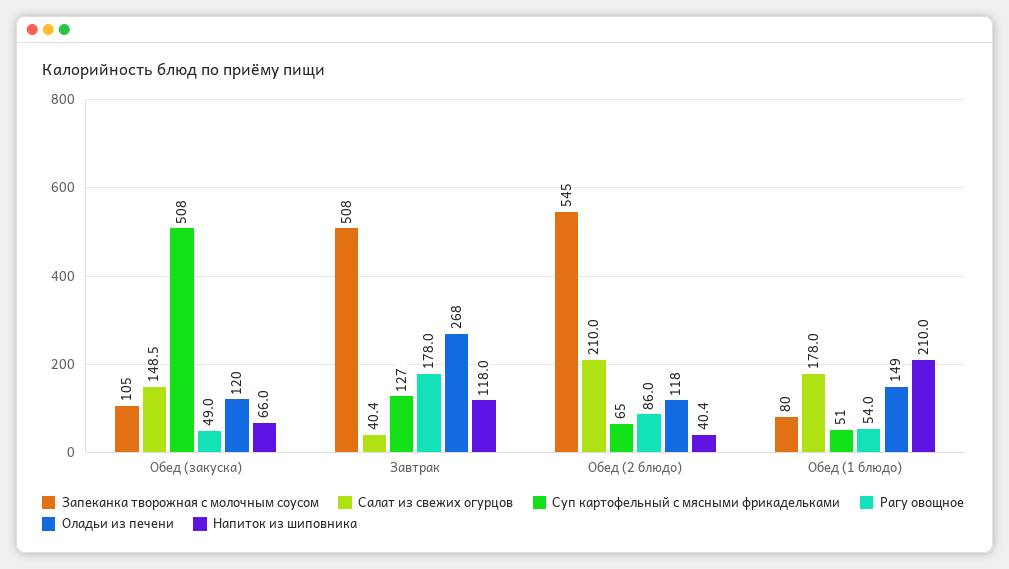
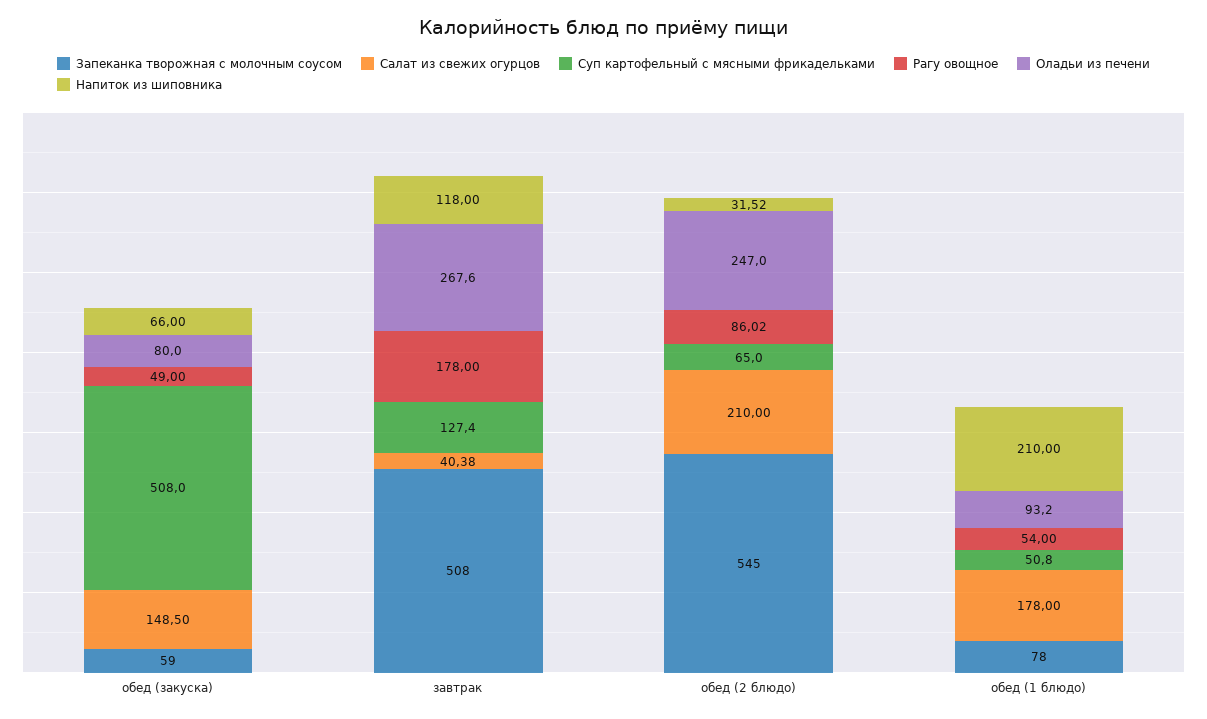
  {
    "Запеканка творожная с молочным соусом": {
-     "Обед (закуска)": 105,
+     "Обед (закуска)": 59,
      "Завтрак": 508,
      "Обед (2 блюдо)": 545,
-     "Обед (1 блюдо)": 80
+     "Обед (1 блюдо)": 78
    },
    "Салат из свежих огурцов": {
      "Обед (закуска)": 148.5,
      "Завтрак": 40.38,
      "Обед (2 блюдо)": 210,
      "Обед (1 блюдо)": 178
    },
    "Суп картофельный с мясными фрикадельками": {
      "Обед (закуска)": 508,
      "Завтрак": 127.4,
      "Обед (2 блюдо)": 65,
      "Обед (1 блюдо)": 50.8
    },
    "Рагу овощное": {
      "Обед (закуска)": 49,
      "Завтрак": 178,
      "Обед (2 блюдо)": 86.02,
      "Обед (1 блюдо)": 54
    },
    "Оладьи из печени": {
-     "Обед (закуска)": 120,
+     "Обед (закуска)": 80,
      "Завтрак": 267.6,
-     "Обед (2 блюдо)": 118,
+     "Обед (2 блюдо)": 247,
-     "Обед (1 блюдо)": 149
+     "Обед (1 блюдо)": 93.2
    },
    "Напиток из шиповника": {
      "Обед (закуска)": 66,
      "Завтрак": 118,
-     "Обед (2 блюдо)": 40.4,
+     "Обед (2 блюдо)": 31.52,
      "Обед (1 блюдо)": 210
    }
  }

